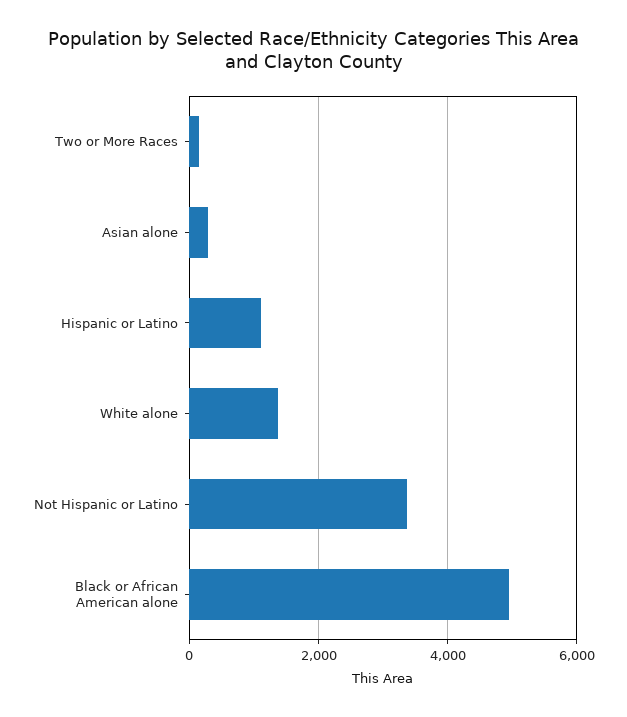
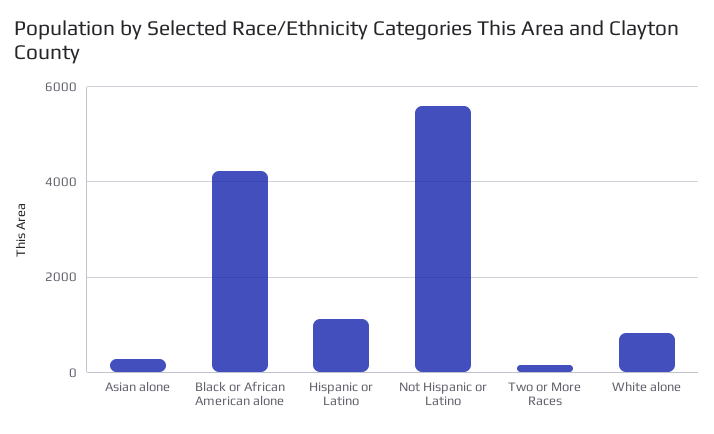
  {
    "Two or More Races": 200,
    "Asian alone": 200,
    "Hispanic or Latino": 1200,
-   "White alone": 1400,
+   "White alone": 800,
-   "Not Hispanic or Latino": 3400,
+   "Not Hispanic or Latino": 5600,
-   "Black or African American alone": 5000
+   "Black or African American alone": 4200
  }

